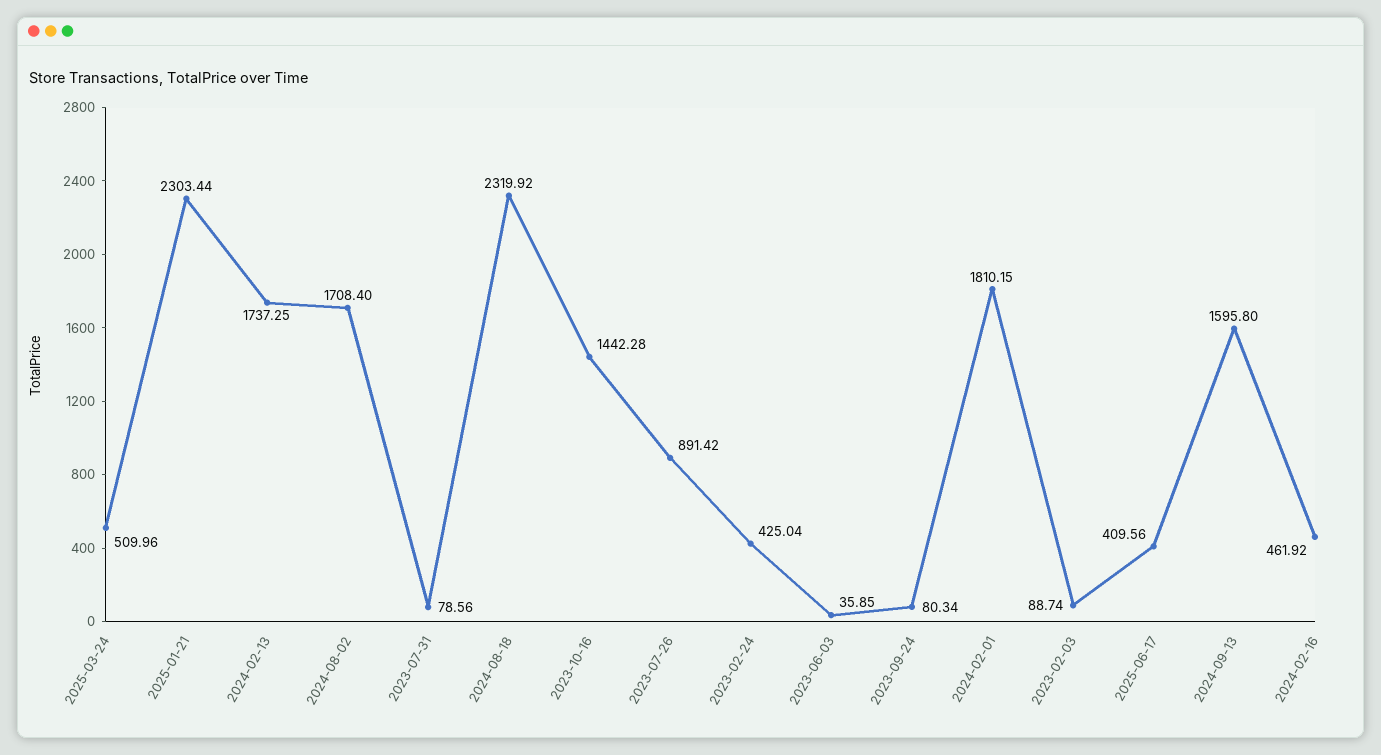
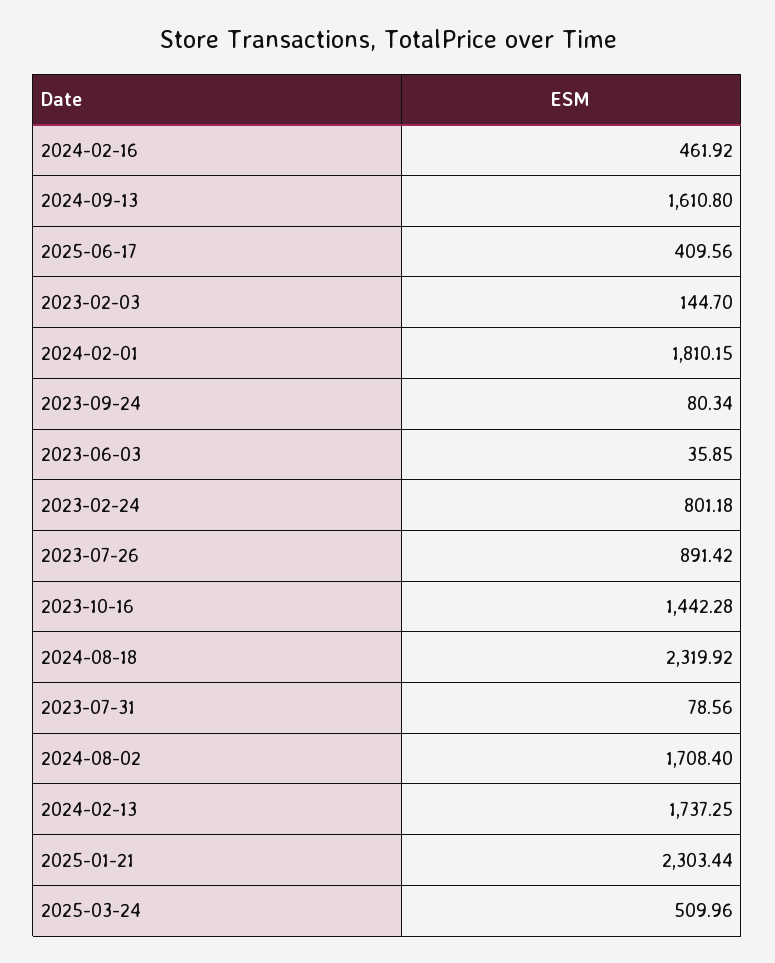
  {
    "2025-03-24": 509.96,
    "2025-01-21": 2303.44,
    "2024-02-13": 1737.25,
    "2024-08-02": 1708.4,
    "2023-07-31": 78.56,
    "2024-08-18": 2319.92,
    "2023-10-16": 1442.28,
    "2023-07-26": 891.42,
-   "2023-02-24": 425.04,
+   "2023-02-24": 801.18,
    "2023-06-03": 35.85,
    "2023-09-24": 80.34,
    "2024-02-01": 1810.15,
-   "2023-02-03": 88.74,
+   "2023-02-03": 144.7,
    "2025-06-17": 409.56,
-   "2024-09-13": 1595.8,
+   "2024-09-13": 1610.8,
    "2024-02-16": 461.92
  }

